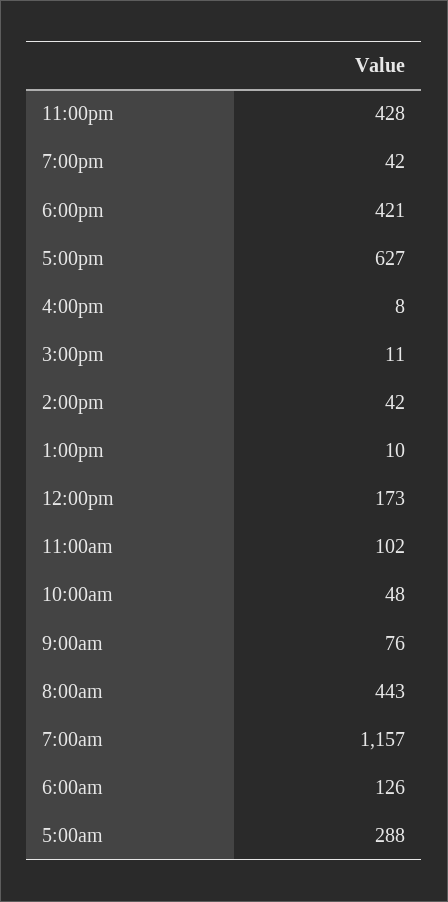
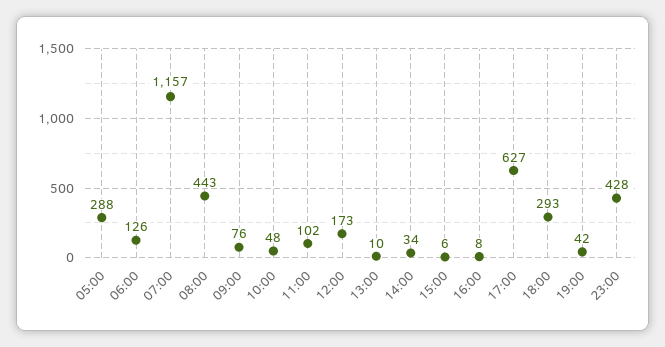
  {
    "11:00pm": 428,
    "7:00pm": 42,
-   "6:00pm": 421,
+   "6:00pm": 293,
    "5:00pm": 627,
    "4:00pm": 8,
-   "3:00pm": 11,
+   "3:00pm": 6,
-   "2:00pm": 42,
+   "2:00pm": 34,
    "1:00pm": 10,
    "12:00pm": 173,
    "11:00am": 102,
    "10:00am": 48,
    "9:00am": 76,
    "8:00am": 443,
    "7:00am": 1157,
    "6:00am": 126,
    "5:00am": 288
  }

